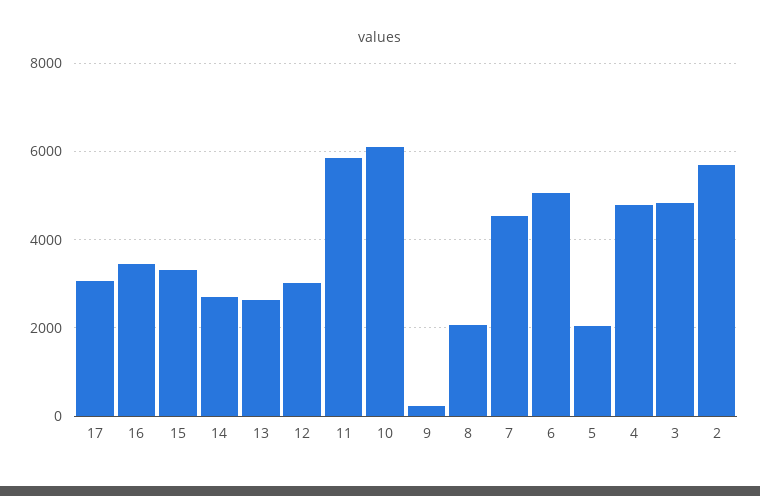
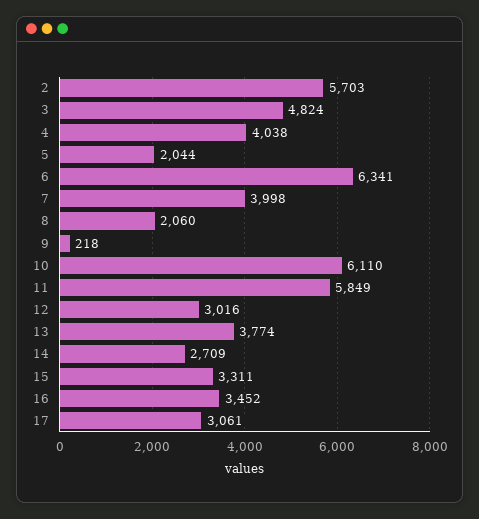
  {
    "17": 3061,
    "16": 3452,
    "15": 3311,
    "14": 2709,
-   "13": 2600,
+   "13": 3774,
    "12": 3016,
    "11": 5849,
    "10": 6110,
    "9": 218,
    "8": 2060,
-   "7": 4600,
+   "7": 3998,
-   "6": 5000,
+   "6": 6341,
    "5": 2044,
-   "4": 4800,
+   "4": 4038,
    "3": 4824,
    "2": 5703
  }

